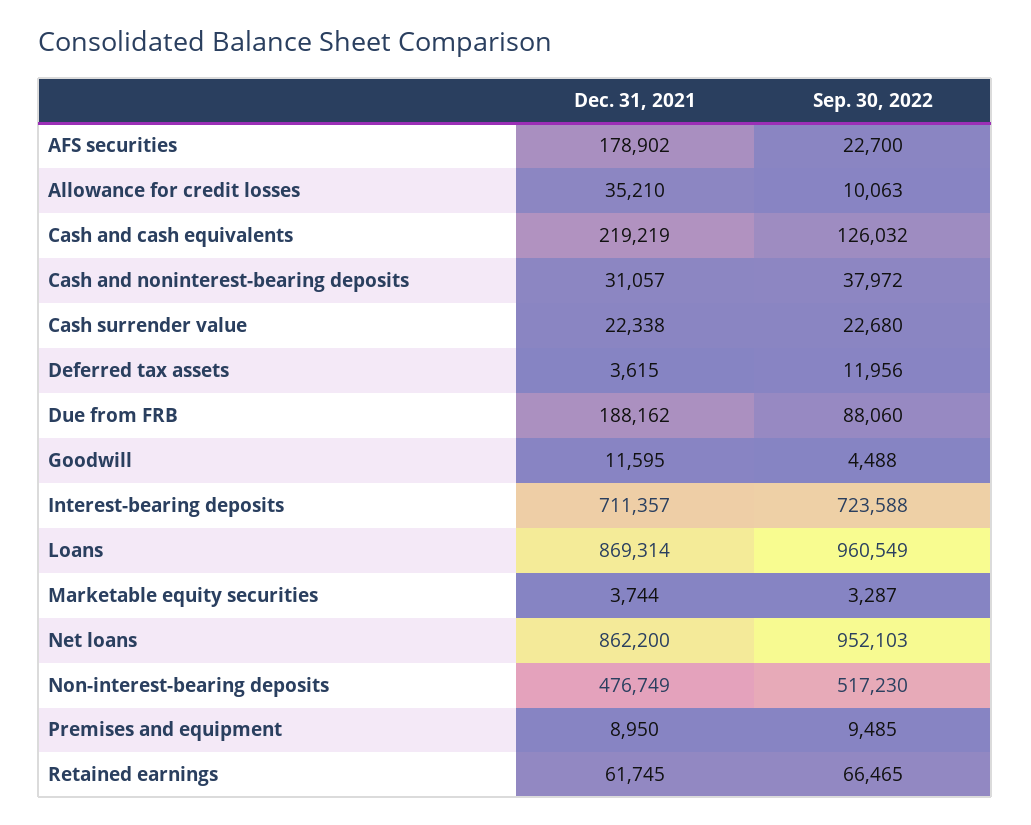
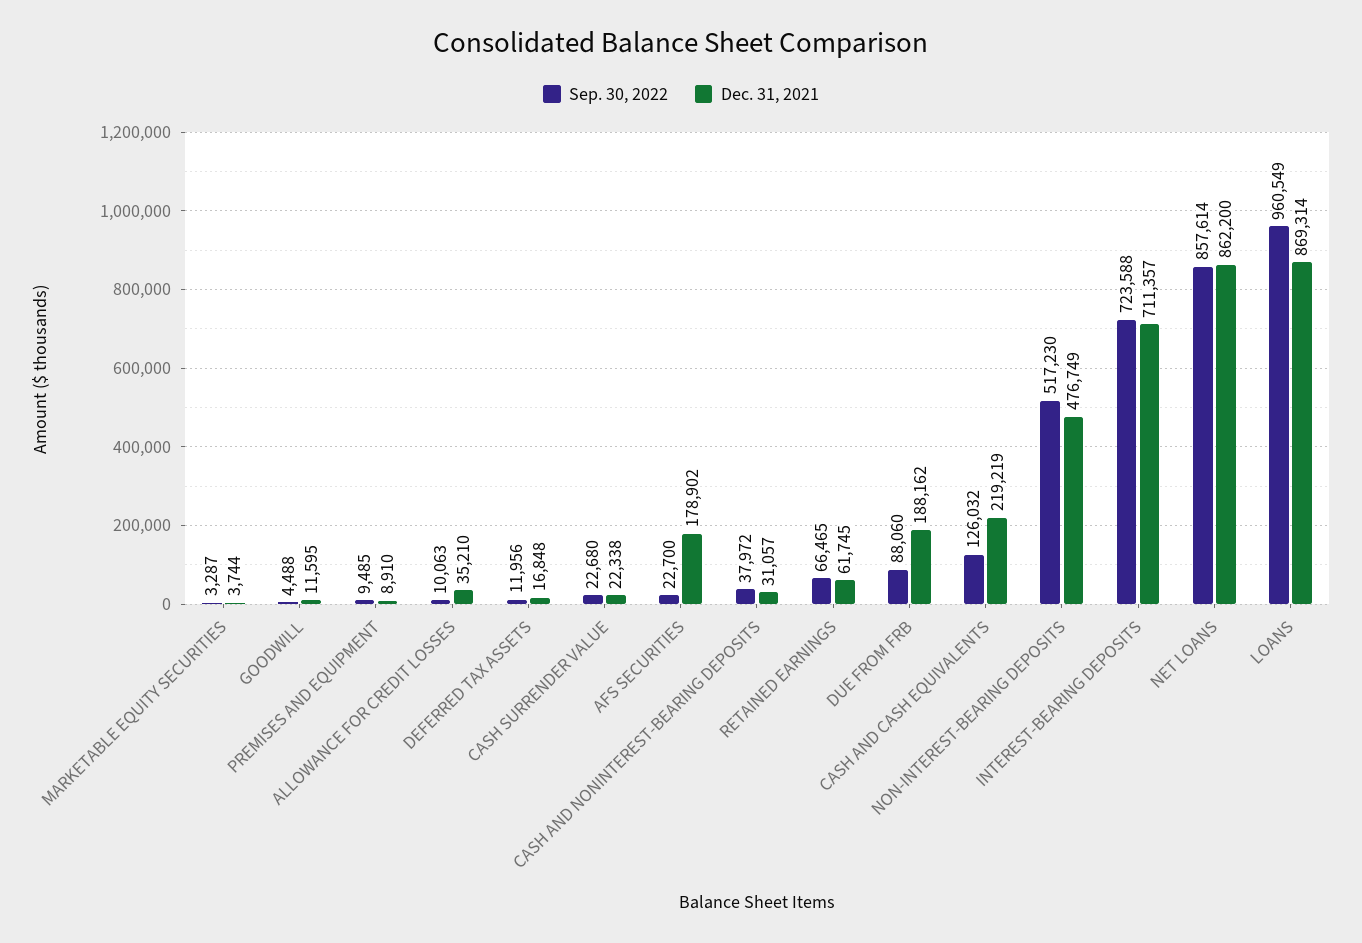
  {
    "Dec. 31, 2021": {
      "AFS securities": 178902,
      "Allowance for credit losses": 35210,
      "Cash and cash equivalents": 219219,
      "Cash and noninterest-bearing deposits": 31057,
      "Cash surrender value": 22338,
-     "Deferred tax assets": 3615,
+     "Deferred tax assets": 16848,
      "Due from FRB": 188162,
      "Goodwill": 11595,
      "Interest-bearing deposits": 711357,
      "Loans": 869314,
      "Marketable equity securities": 3744,
      "Net loans": 862200,
      "Non-interest-bearing deposits": 476749,
-     "Premises and equipment": 8950,
+     "Premises and equipment": 8910,
      "Retained earnings": 61745
    },
    "Sep. 30, 2022": {
      "AFS securities": 22700,
      "Allowance for credit losses": 10063,
      "Cash and cash equivalents": 126032,
      "Cash and noninterest-bearing deposits": 37972,
      "Cash surrender value": 22680,
      "Deferred tax assets": 11956,
      "Due from FRB": 88060,
      "Goodwill": 4488,
      "Interest-bearing deposits": 723588,
      "Loans": 960549,
      "Marketable equity securities": 3287,
-     "Net loans": 952103,
+     "Net loans": 857614,
      "Non-interest-bearing deposits": 517230,
      "Premises and equipment": 9485,
      "Retained earnings": 66465
    }
  }

